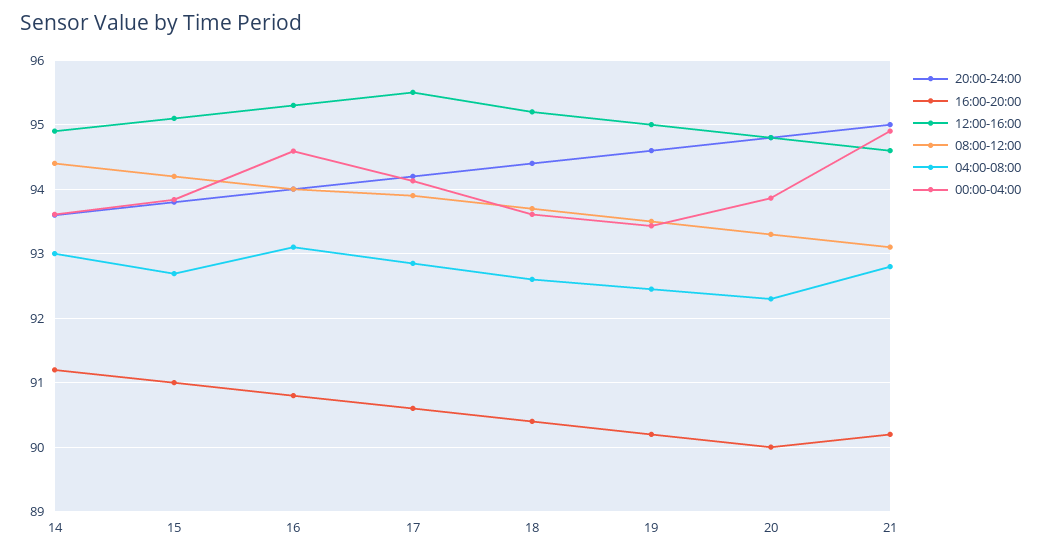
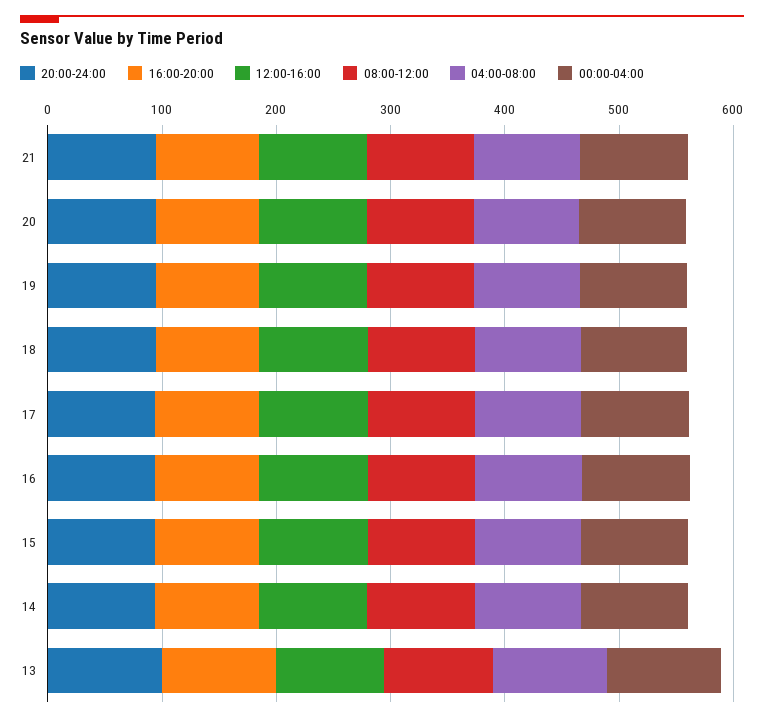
  {
    "20:00-24:00": {
      "14": 93.6,
      "15": 93.8,
      "16": 94,
      "17": 94.2,
      "18": 94.4,
      "19": 94.6,
      "20": 94.8,
-     "21": 95
+     "21": 95,
+     "13": 100
    },
    "16:00-20:00": {
      "14": 91.2,
      "15": 91,
      "16": 90.8,
      "17": 90.6,
      "18": 90.4,
      "19": 90.2,
      "20": 90,
-     "21": 90.2
+     "21": 90.2,
+     "13": 100
    },
    "12:00-16:00": {
      "14": 94.9,
      "15": 95.1,
      "16": 95.3,
      "17": 95.5,
      "18": 95.2,
      "19": 95,
      "20": 94.8,
-     "21": 94.6
+     "21": 94.6,
+     "13": 100
    },
    "08:00-12:00": {
      "14": 94.4,
      "15": 94.2,
      "16": 94,
      "17": 93.9,
      "18": 93.7,
      "19": 93.5,
      "20": 93.3,
-     "21": 93.1
+     "21": 93.1,
+     "13": 100
    },
    "04:00-08:00": {
      "14": 93,
      "15": 92.7,
      "16": 93.1,
      "17": 92.9,
      "18": 92.6,
      "19": 92.5,
      "20": 92.3,
-     "21": 92.8
+     "21": 92.8,
+     "13": 100
    },
    "00:00-04:00": {
      "14": 93.6,
      "15": 93.8,
      "16": 94.6,
      "17": 94.1,
      "18": 93.6,
      "19": 93.4,
      "20": 93.9,
-     "21": 94.9
+     "21": 94.9,
+     "13": 100
    }
  }

